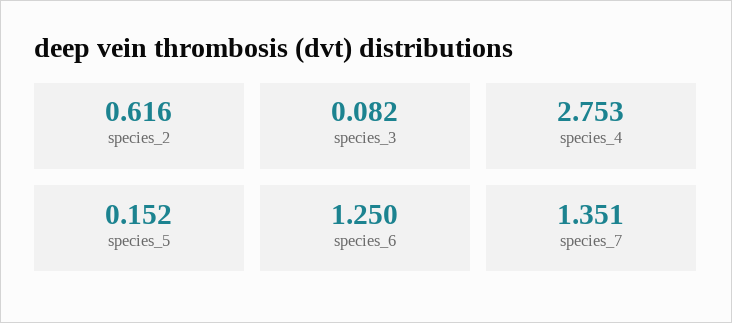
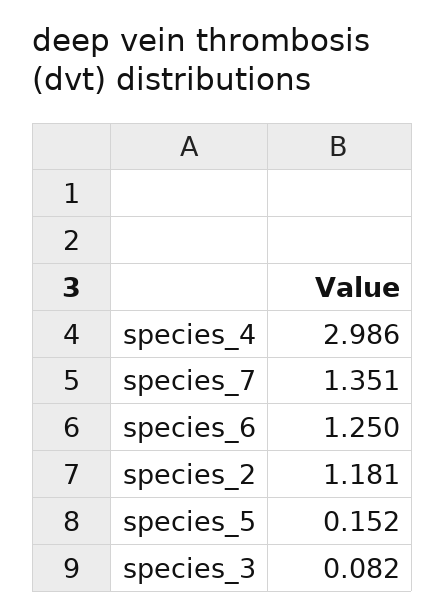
  {
-   "species_2": 0.616,
+   "species_2": 1.181,
    "species_3": 0.082,
-   "species_4": 2.753,
+   "species_4": 2.986,
    "species_5": 0.152,
    "species_6": 1.25,
    "species_7": 1.351
  }

